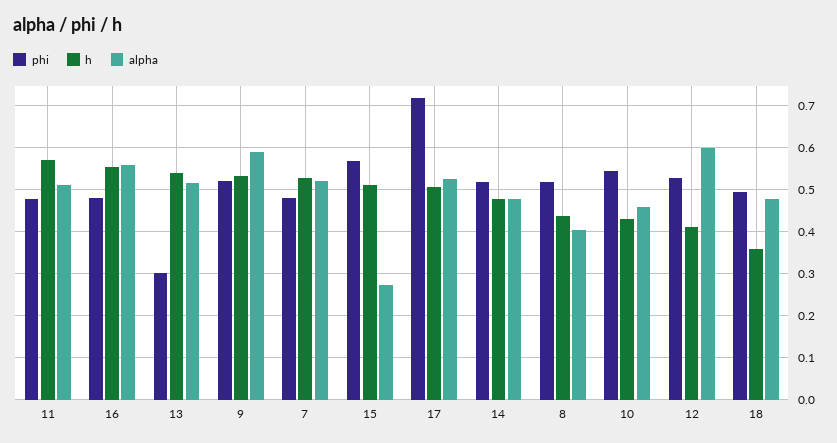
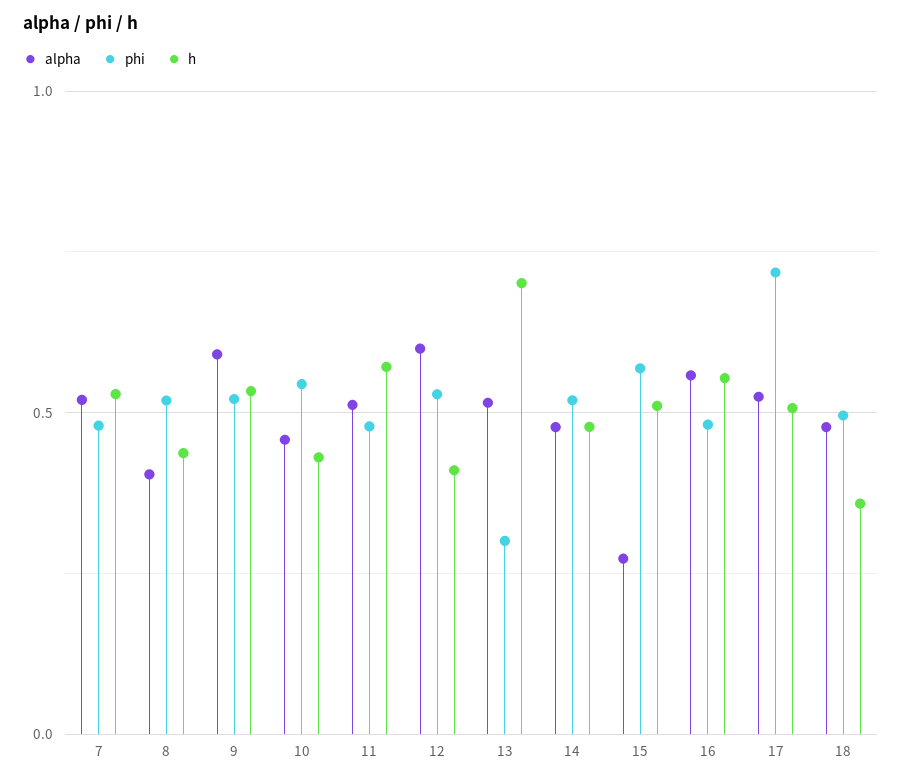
  {
    "phi": {
      "11": 0.48,
      "16": 0.48,
      "13": 0.3,
      "9": 0.52,
      "7": 0.48,
      "15": 0.56,
      "17": 0.72,
      "14": 0.52,
      "8": 0.52,
      "10": 0.54,
      "12": 0.52,
      "18": 0.5
    },
    "h": {
      "11": 0.58,
      "16": 0.56,
-     "13": 0.54,
+     "13": 0.7,
      "9": 0.54,
      "7": 0.52,
      "15": 0.52,
      "17": 0.5,
      "14": 0.48,
      "8": 0.44,
      "10": 0.44,
      "12": 0.42,
      "18": 0.36
    },
    "alpha": {
      "11": 0.52,
      "16": 0.56,
      "13": 0.52,
      "9": 0.6,
      "7": 0.52,
      "15": 0.28,
      "17": 0.52,
      "14": 0.48,
      "8": 0.4,
      "10": 0.46,
      "12": 0.6,
      "18": 0.48
    }
  }

